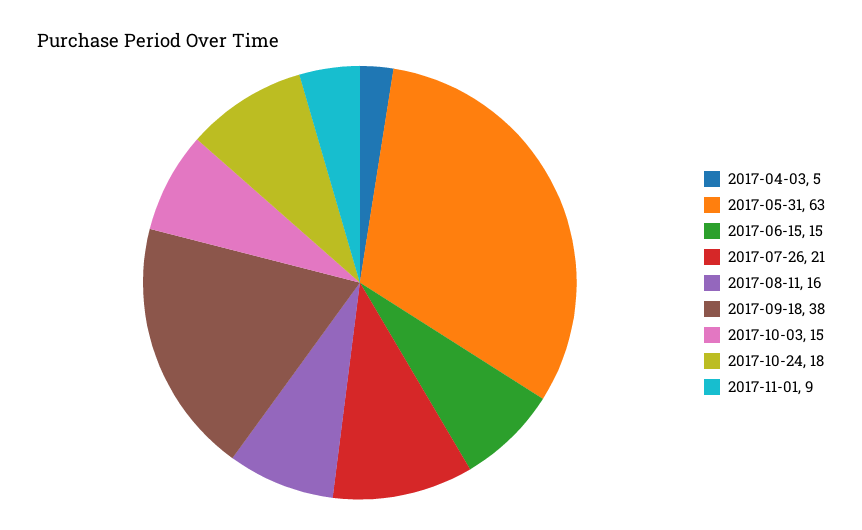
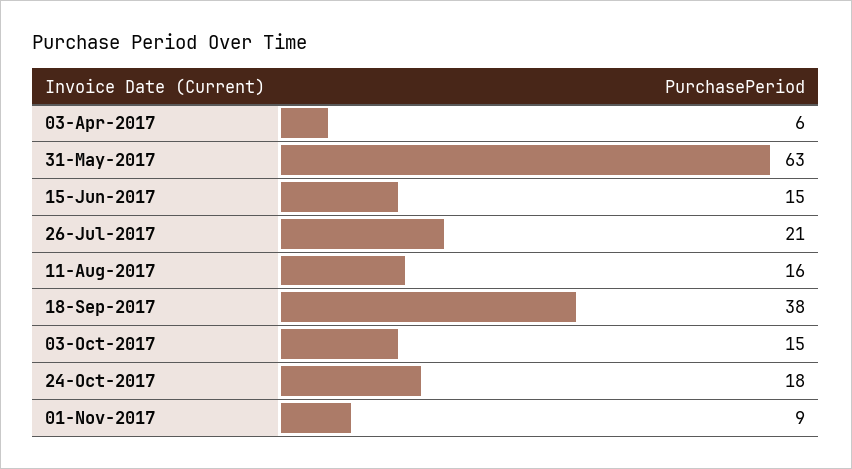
  {
-   "2017-04-03": 5,
+   "2017-04-03": 6,
    "2017-05-31": 63,
    "2017-06-15": 15,
    "2017-07-26": 21,
    "2017-08-11": 16,
    "2017-09-18": 38,
    "2017-10-03": 15,
    "2017-10-24": 18,
    "2017-11-01": 9
  }

